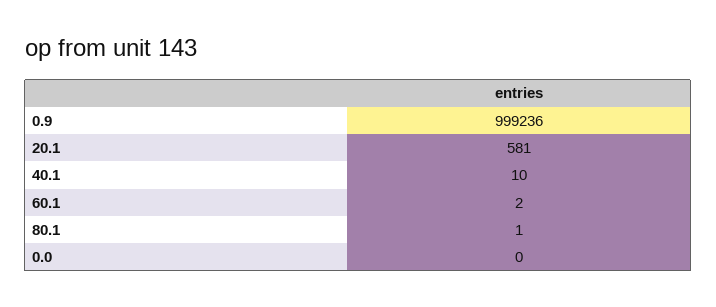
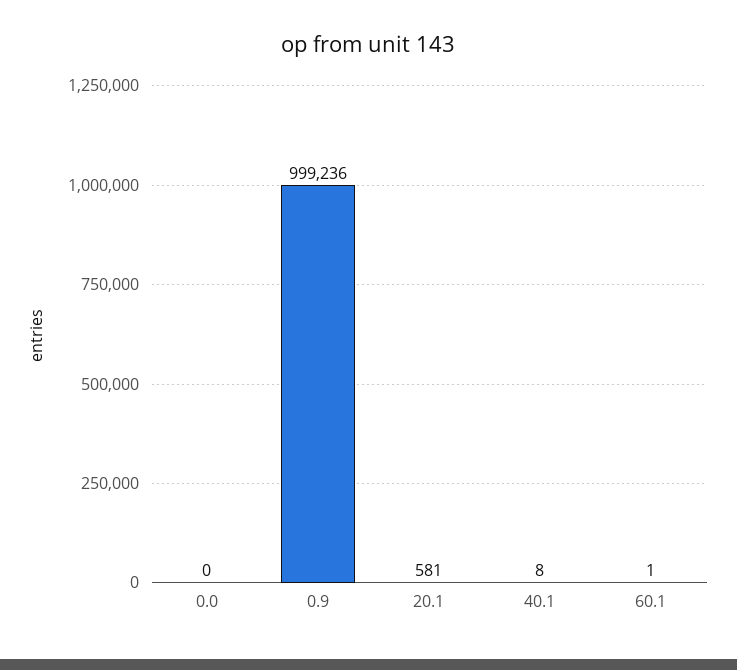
  {
    "0.9": 999236,
    "20.1": 581,
-   "40.1": 10,
+   "40.1": 8,
-   "60.1": 2,
+   "60.1": 1,
-   "80.1": 1,
    "0.0": 0
  }

